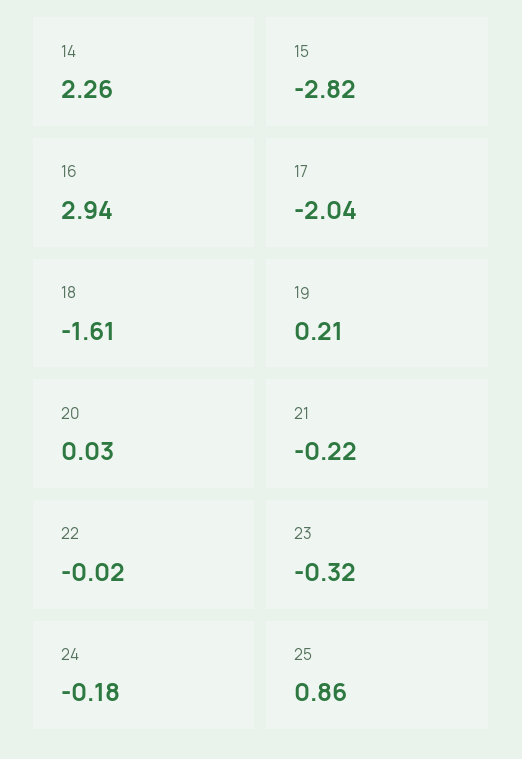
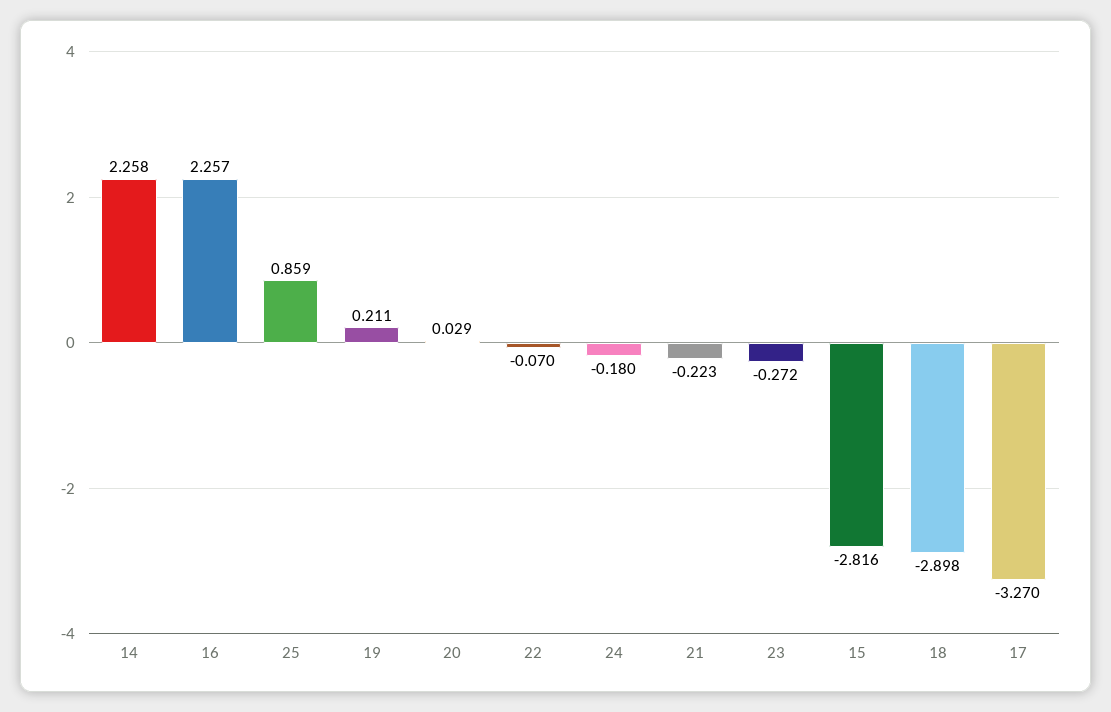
  {
    "14": 2.258,
    "15": -2.816,
-   "16": 2.94,
+   "16": 2.257,
-   "17": -2.04,
+   "17": -3.27,
-   "18": -1.61,
+   "18": -2.898,
    "19": 0.211,
    "20": 0.029,
    "21": -0.223,
-   "22": -0.02,
+   "22": -0.07,
-   "23": -0.32,
+   "23": -0.272,
    "24": -0.18,
    "25": 0.859
  }

